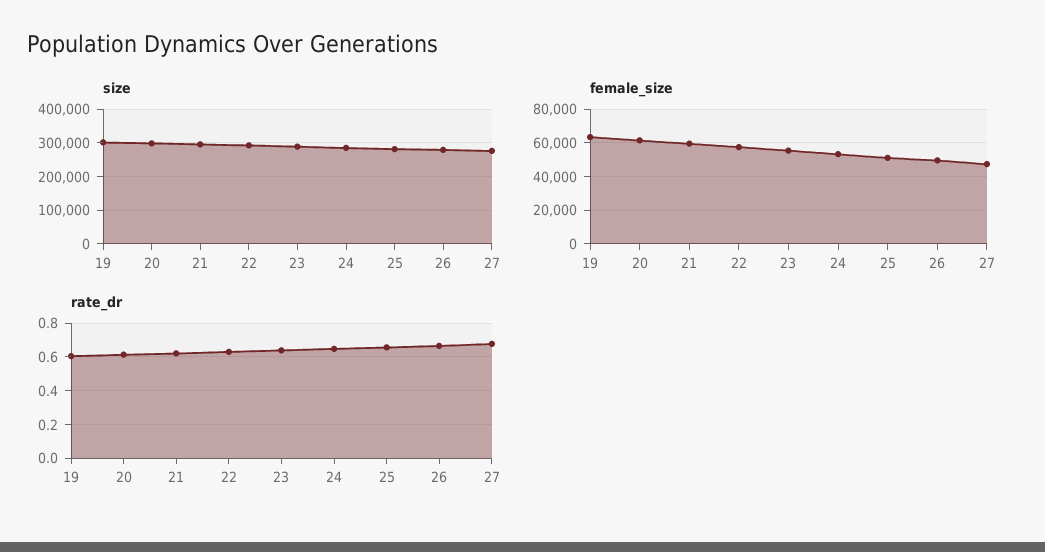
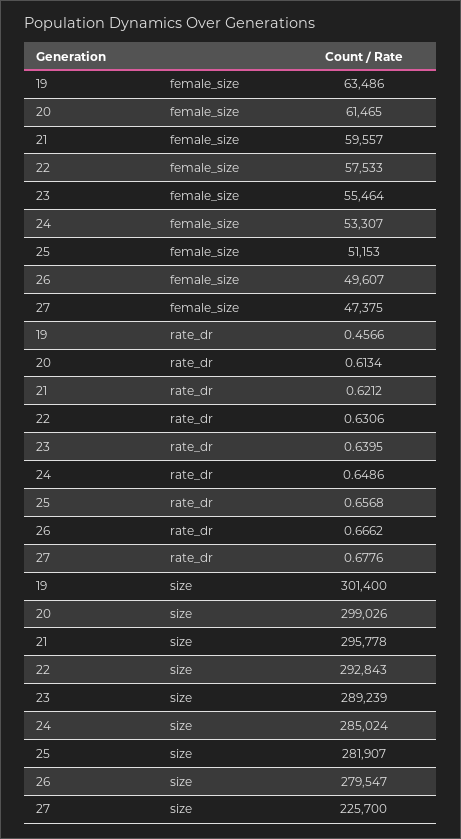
  {
    "size": {
      "19": 301400,
      "20": 299026,
      "21": 295778,
      "22": 292843,
      "23": 289239,
      "24": 285024,
      "25": 281907,
      "26": 279547,
-     "27": 280000
+     "27": 225700
    },
    "female_size": {
      "19": 63486,
      "20": 61465,
      "21": 59557,
      "22": 57533,
      "23": 55464,
      "24": 53307,
      "25": 51153,
      "26": 49607,
      "27": 47375
    },
    "rate_dr": {
-     "19": 0.6,
+     "19": 0.4566,
      "20": 0.6134,
      "21": 0.6212,
      "22": 0.6306,
      "23": 0.6395,
      "24": 0.6486,
      "25": 0.6568,
      "26": 0.6662,
      "27": 0.6776
    }
  }

